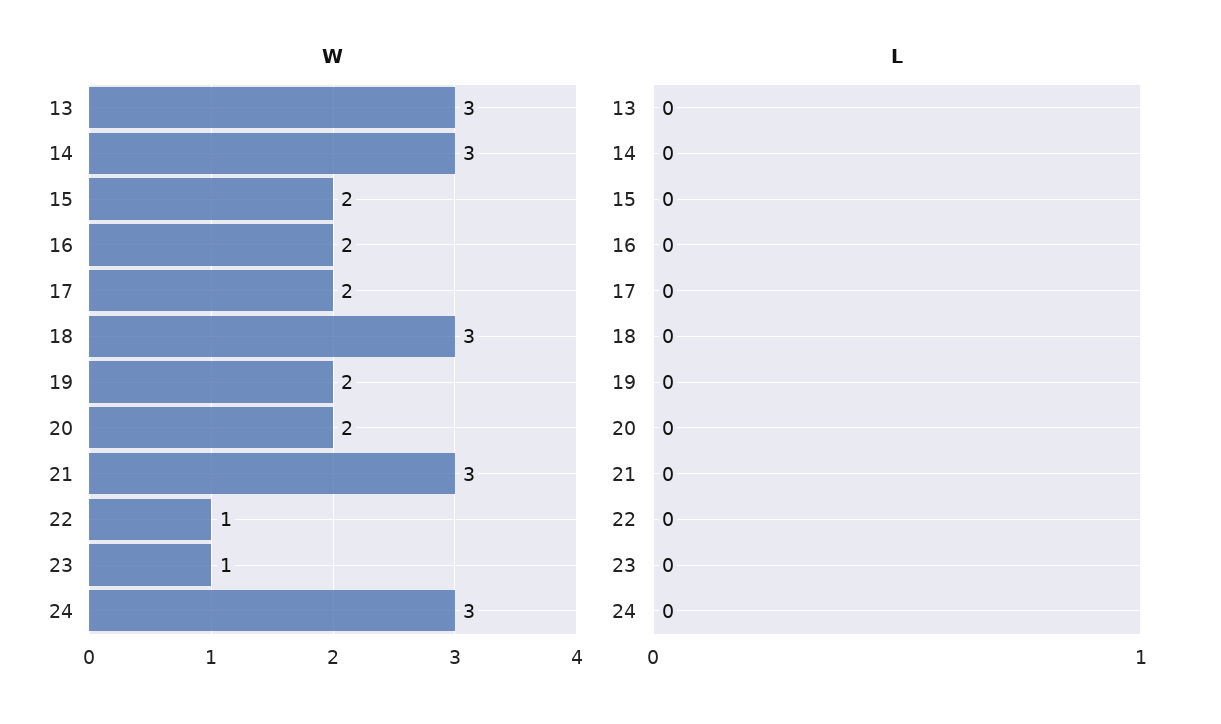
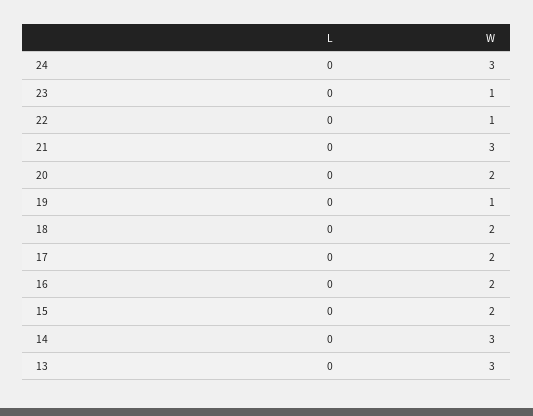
  {
    "W": {
      "13": 3,
      "14": 3,
      "15": 2,
      "16": 2,
      "17": 2,
-     "18": 3,
+     "18": 2,
-     "19": 2,
+     "19": 1,
      "20": 2,
      "21": 3,
      "22": 1,
      "23": 1,
      "24": 3
    },
    "L": {
      "13": 0,
      "14": 0,
      "15": 0,
      "16": 0,
      "17": 0,
      "18": 0,
      "19": 0,
      "20": 0,
      "21": 0,
      "22": 0,
      "23": 0,
      "24": 0
    }
  }

